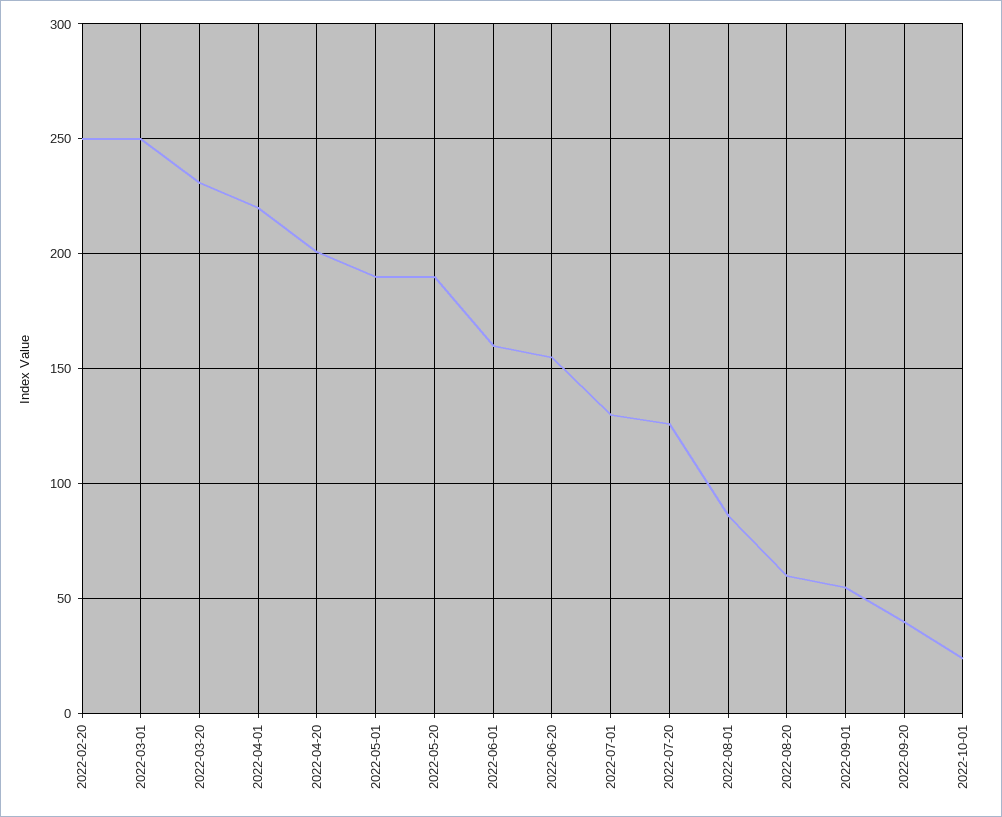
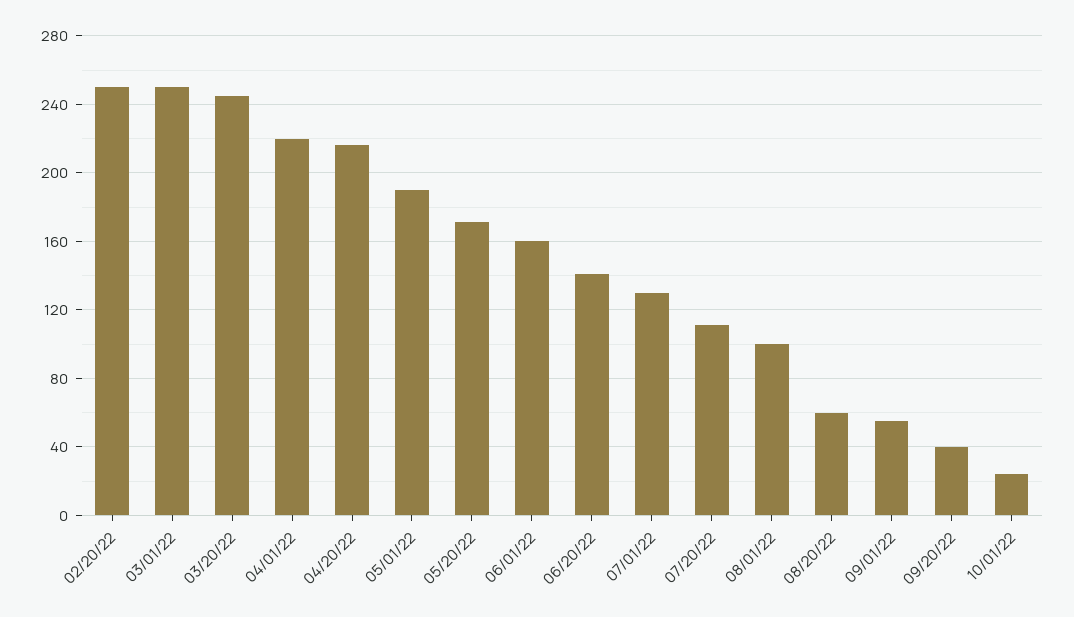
  {
    "2022-02-20": 250,
    "2022-03-01": 250,
-   "2022-03-20": 230,
+   "2022-03-20": 245,
    "2022-04-01": 220,
-   "2022-04-20": 200,
+   "2022-04-20": 215,
    "2022-05-01": 190,
-   "2022-05-20": 190,
+   "2022-05-20": 170,
    "2022-06-01": 160,
-   "2022-06-20": 155,
+   "2022-06-20": 140,
    "2022-07-01": 130,
-   "2022-07-20": 125,
+   "2022-07-20": 110,
-   "2022-08-01": 85,
+   "2022-08-01": 100,
    "2022-08-20": 60,
    "2022-09-01": 55,
    "2022-09-20": 40,
    "2022-10-01": 25
  }

